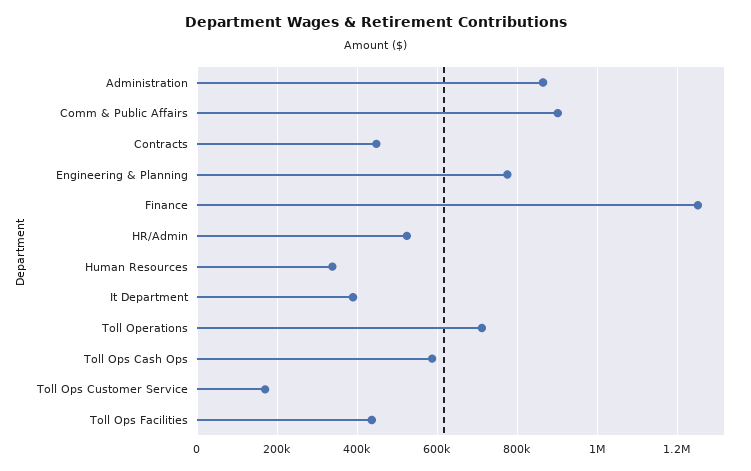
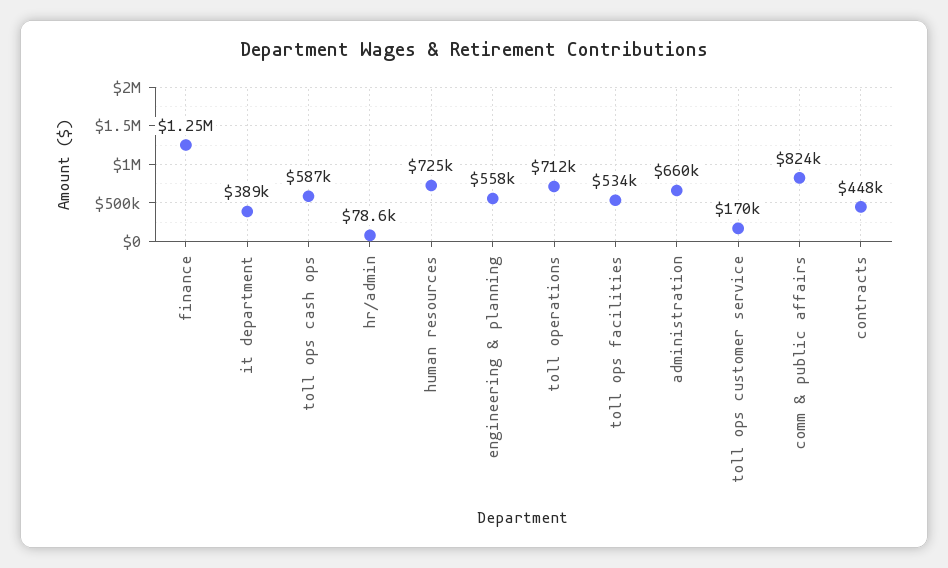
  {
-   "Administration": 860000,
+   "Administration": 660000,
-   "Comm & Public Affairs": 900000,
+   "Comm & Public Affairs": 824000,
    "Contracts": 448000,
-   "Engineering & Planning": 780000,
+   "Engineering & Planning": 558000,
    "Finance": 1250000,
-   "HR/Admin": 520000,
+   "HR/Admin": 78600,
-   "Human Resources": 340000,
+   "Human Resources": 725000,
    "It Department": 389000,
    "Toll Operations": 712000,
    "Toll Ops Cash Ops": 587000,
    "Toll Ops Customer Service": 170000,
-   "Toll Ops Facilities": 440000
+   "Toll Ops Facilities": 534000
  }

